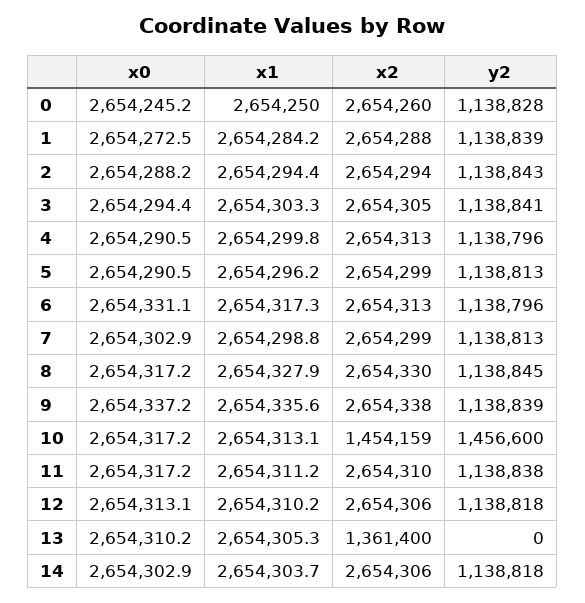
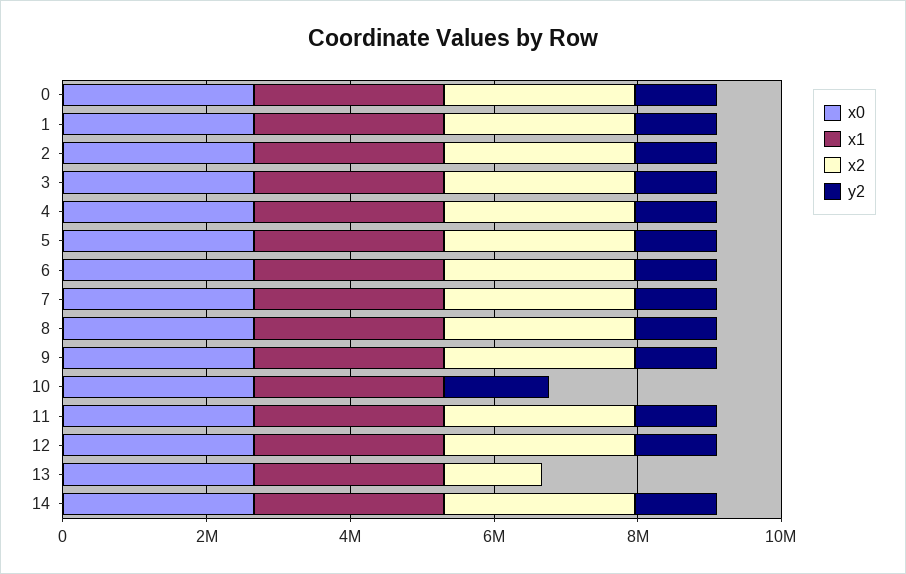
  {
    "x0": {
      "0": 2654245.2,
      "1": 2654272.5,
      "2": 2654288.2,
      "3": 2654294.4,
      "4": 2654290.5,
      "5": 2654290.5,
      "6": 2654331.1,
      "7": 2654302.9,
      "8": 2654317.2,
      "9": 2654337.2,
      "10": 2654317.2,
      "11": 2654317.2,
      "12": 2654313.1,
      "13": 2654310.2,
      "14": 2654302.9
    },
    "x1": {
      "0": 2654250,
      "1": 2654284.2,
      "2": 2654294.4,
      "3": 2654303.3,
      "4": 2654299.8,
      "5": 2654296.2,
      "6": 2654317.3,
      "7": 2654298.8,
      "8": 2654327.9,
      "9": 2654335.6,
      "10": 2654313.1,
      "11": 2654311.2,
      "12": 2654310.2,
      "13": 2654305.3,
      "14": 2654303.7
    },
    "x2": {
      "0": 2654260,
      "1": 2654288,
      "2": 2654294,
      "3": 2654305,
      "4": 2654313,
      "5": 2654299,
      "6": 2654313,
      "7": 2654299,
      "8": 2654330,
      "9": 2654338,
-     "10": 1454159,
+     "10": 0,
      "11": 2654310,
      "12": 2654306,
      "13": 1361400,
      "14": 2654306
    },
    "y2": {
      "0": 1138828,
      "1": 1138839,
      "2": 1138843,
      "3": 1138841,
      "4": 1138796,
      "5": 1138813,
      "6": 1138796,
      "7": 1138813,
      "8": 1138845,
      "9": 1138839,
      "10": 1456600,
      "11": 1138838,
      "12": 1138818,
      "13": 0,
      "14": 1138818
    }
  }

